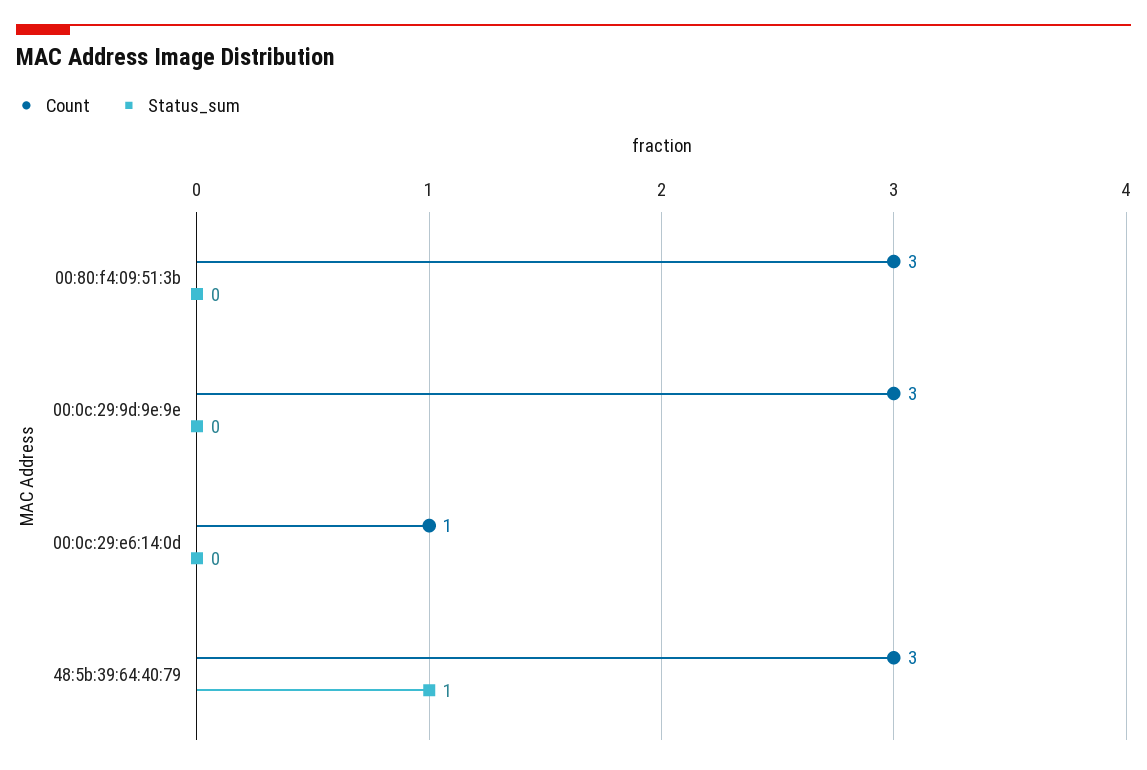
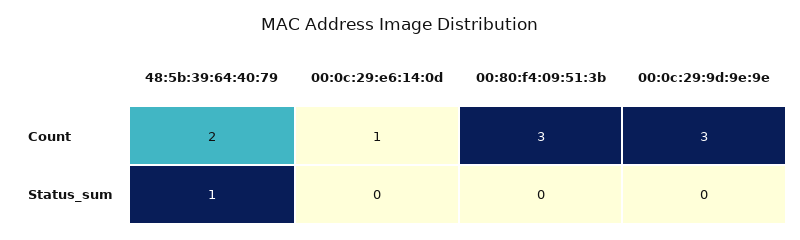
  {
    "Count": {
      "00:80:f4:09:51:3b": 3,
      "00:0c:29:9d:9e:9e": 3,
      "00:0c:29:e6:14:0d": 1,
-     "48:5b:39:64:40:79": 3
+     "48:5b:39:64:40:79": 2
    },
    "Status_sum": {
      "00:80:f4:09:51:3b": 0,
      "00:0c:29:9d:9e:9e": 0,
      "00:0c:29:e6:14:0d": 0,
      "48:5b:39:64:40:79": 1
    }
  }

